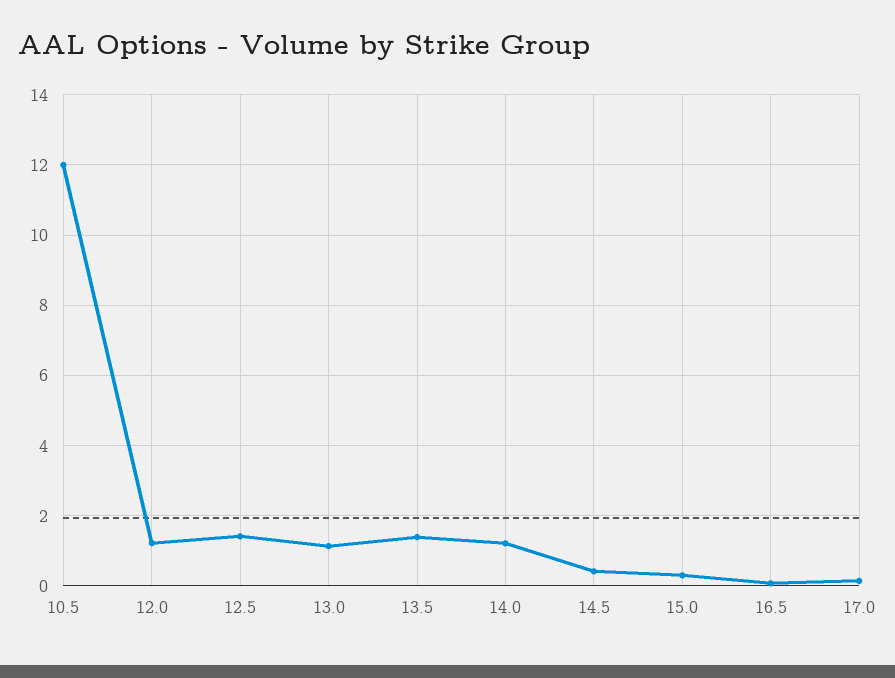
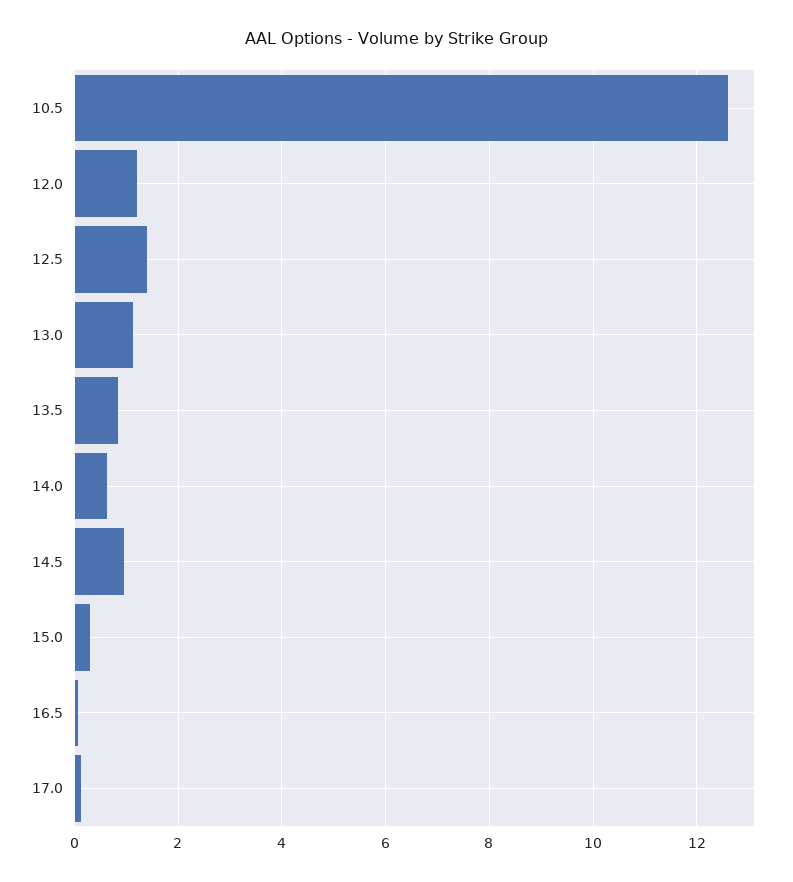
  {
-   "10.5": 12,
+   "10.5": 12.6,
    "12.0": 1.2,
    "12.5": 1.4,
    "13.0": 1.2,
-   "13.5": 1.4,
+   "13.5": 0.8,
-   "14.0": 1.2,
+   "14.0": 0.6,
-   "14.5": 0.4,
+   "14.5": 1,
    "15.0": 0.2,
    "16.5": 0,
    "17.0": 0.2
  }

